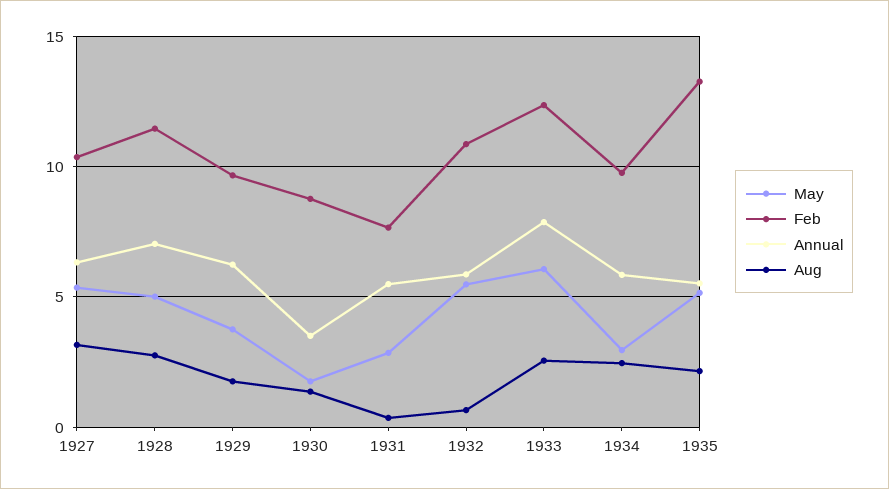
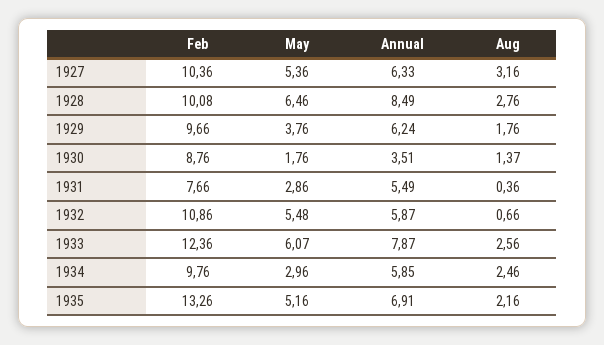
  {
    "May": {
      "1927": 5.36,
-     "1928": 5,
+     "1928": 6.46,
      "1929": 3.76,
      "1930": 1.76,
      "1931": 2.86,
      "1932": 5.48,
      "1933": 6.07,
      "1934": 2.96,
      "1935": 5.16
    },
    "Feb": {
      "1927": 10.36,
-     "1928": 11.5,
+     "1928": 10.08,
      "1929": 9.66,
      "1930": 8.76,
      "1931": 7.66,
      "1932": 10.86,
      "1933": 12.36,
      "1934": 9.76,
      "1935": 13.26
    },
    "Annual": {
      "1927": 6.33,
-     "1928": 7,
+     "1928": 8.49,
      "1929": 6.24,
      "1930": 3.51,
      "1931": 5.49,
      "1932": 5.87,
      "1933": 7.87,
      "1934": 5.85,
-     "1935": 5.5
+     "1935": 6.91
    },
    "Aug": {
      "1927": 3.16,
      "1928": 2.76,
      "1929": 1.76,
      "1930": 1.37,
      "1931": 0.36,
      "1932": 0.66,
      "1933": 2.56,
      "1934": 2.46,
      "1935": 2.16
    }
  }

